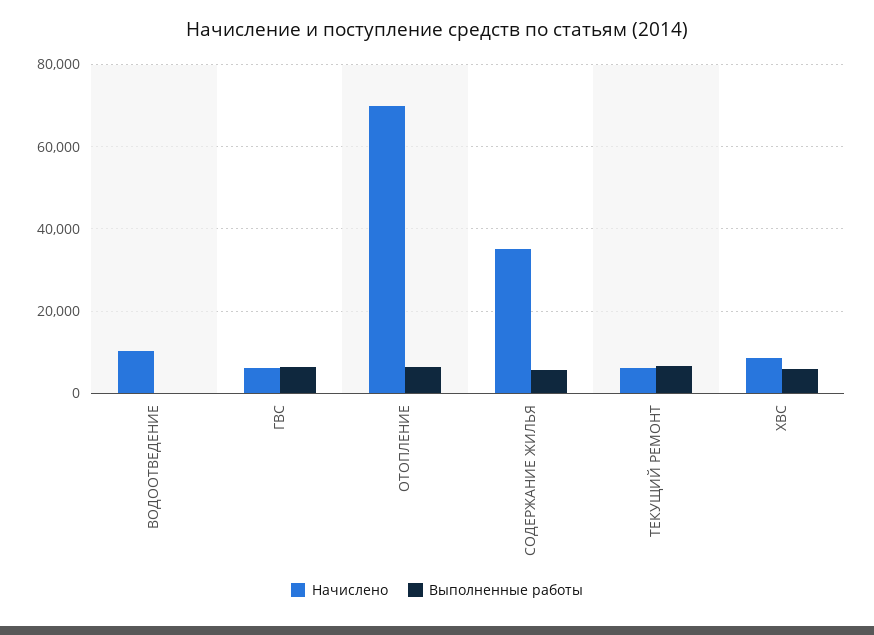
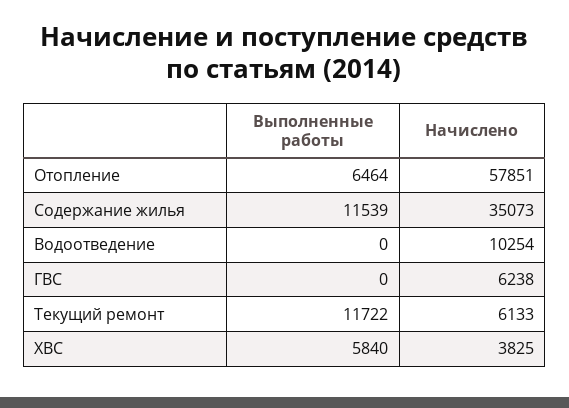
  {
    "Начислено": {
      "ВОДООТВЕДЕНИЕ": 10254,
      "ГВС": 6238,
-     "ОТОПЛЕНИЕ": 70000,
+     "ОТОПЛЕНИЕ": 57851,
      "СОДЕРЖАНИЕ ЖИЛЬЯ": 35073,
      "ТЕКУЩИЙ РЕМОНТ": 6133,
-     "ХВС": 8000
+     "ХВС": 3825
    },
    "Выполненные работы": {
      "ВОДООТВЕДЕНИЕ": 0,
-     "ГВС": 6000,
+     "ГВС": 0,
      "ОТОПЛЕНИЕ": 6464,
-     "СОДЕРЖАНИЕ ЖИЛЬЯ": 6000,
+     "СОДЕРЖАНИЕ ЖИЛЬЯ": 11539,
-     "ТЕКУЩИЙ РЕМОНТ": 6000,
+     "ТЕКУЩИЙ РЕМОНТ": 11722,
      "ХВС": 5840
    }
  }

